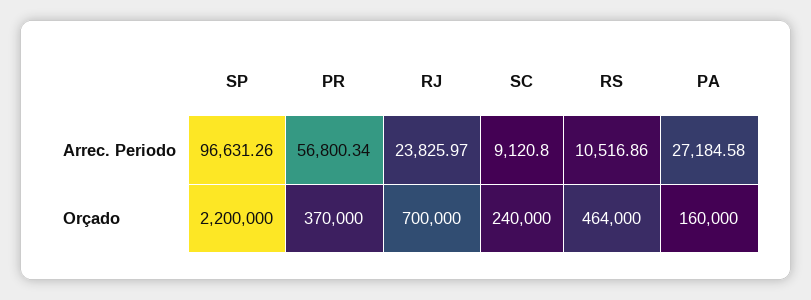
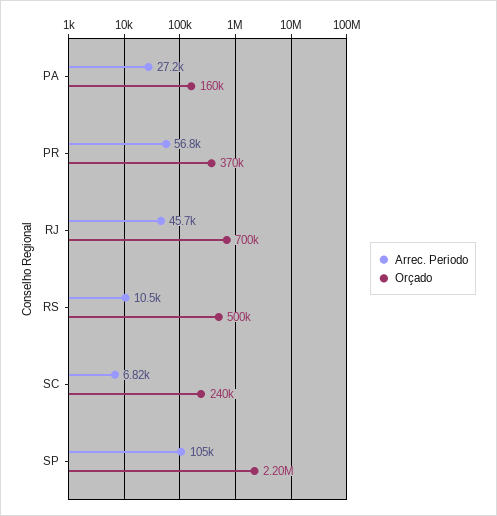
  {
    "Arrec. Periodo": {
-     "SP": 96631.26,
+     "SP": 105000,
      "PR": 56800.34,
-     "RJ": 23825.97,
+     "RJ": 45700,
-     "SC": 9120.8,
+     "SC": 6820,
      "RS": 10516.86,
      "PA": 27184.58
    },
    "Orçado": {
      "SP": 2200000,
      "PR": 370000,
      "RJ": 700000,
      "SC": 240000,
-     "RS": 464000,
+     "RS": 500000,
      "PA": 160000
    }
  }

